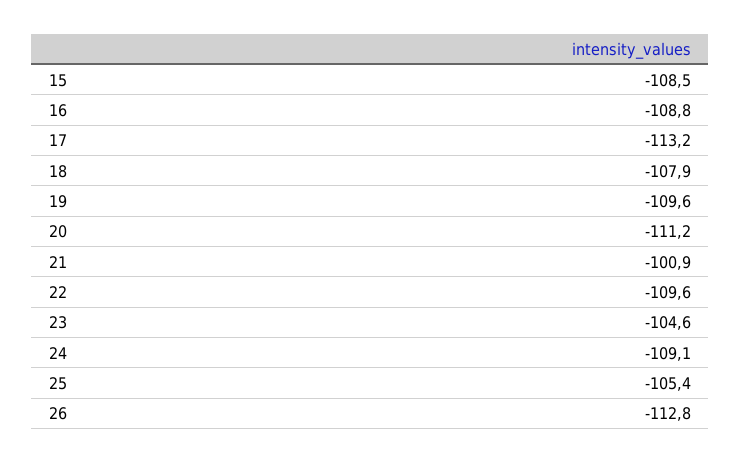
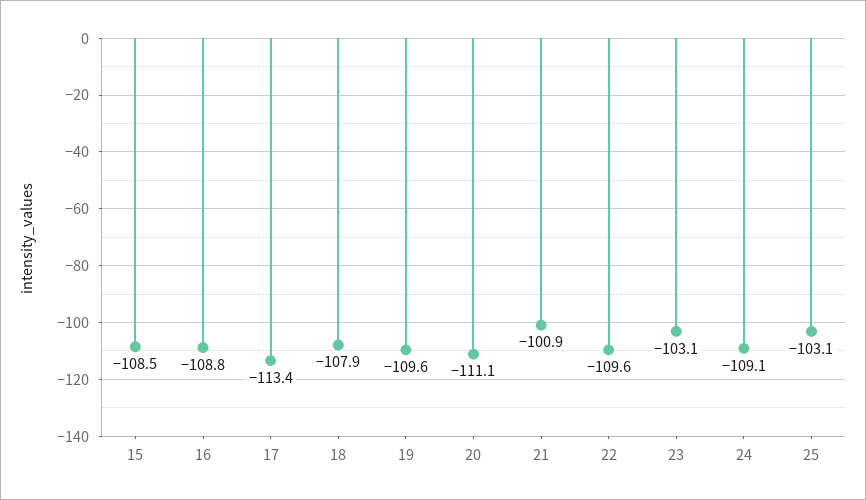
  {
    "15": -108.5,
    "16": -108.8,
-   "17": -113.2,
+   "17": -113.4,
    "18": -107.9,
    "19": -109.6,
-   "20": -111.2,
+   "20": -111.1,
    "21": -100.9,
    "22": -109.6,
-   "23": -104.6,
+   "23": -103.1,
    "24": -109.1,
-   "25": -105.4,
+   "25": -103.1
-   "26": -112.8
  }

